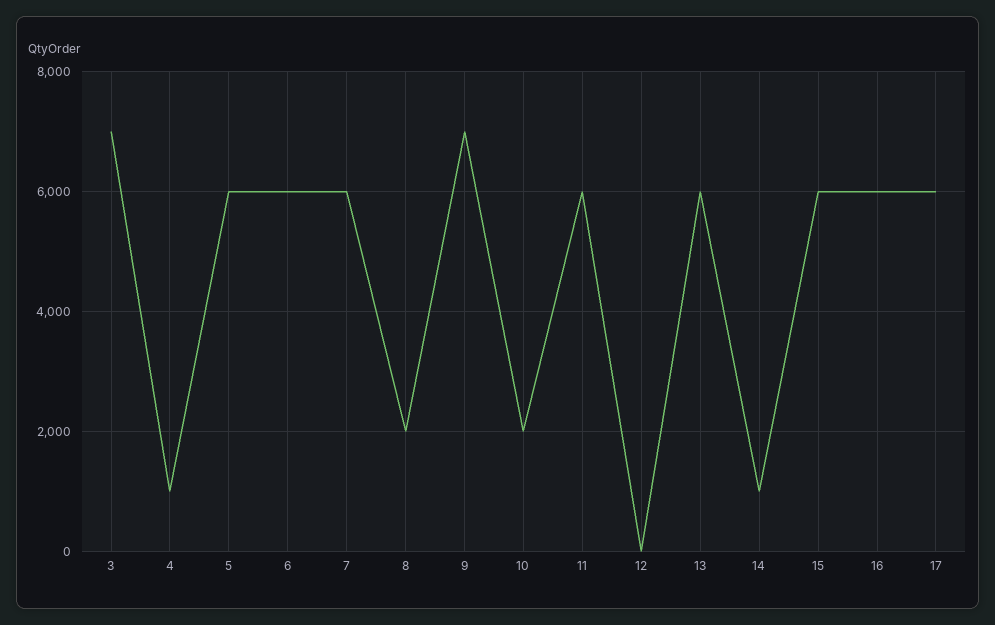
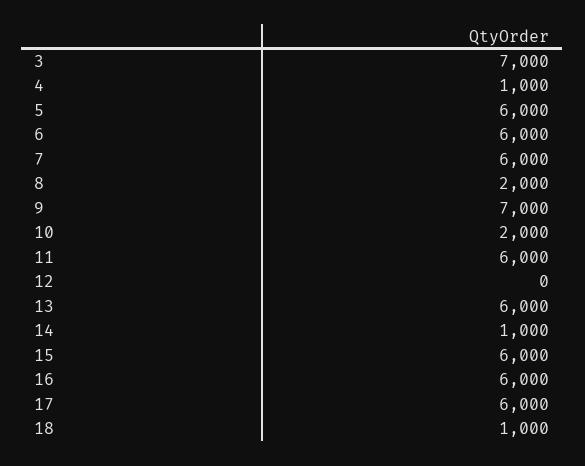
  {
    "3": 7000,
    "4": 1000,
    "5": 6000,
    "6": 6000,
    "7": 6000,
    "8": 2000,
    "9": 7000,
    "10": 2000,
    "11": 6000,
    "12": 0,
    "13": 6000,
    "14": 1000,
    "15": 6000,
    "16": 6000,
-   "17": 6000
+   "17": 6000,
+   "18": 1000
  }

